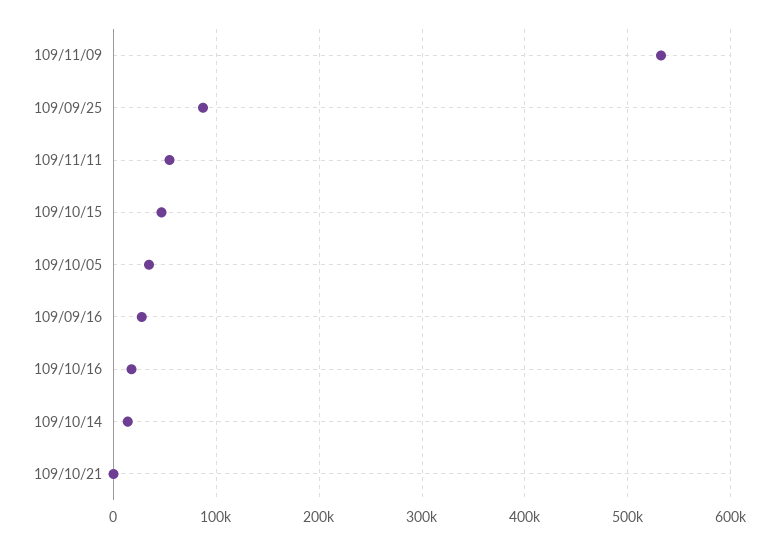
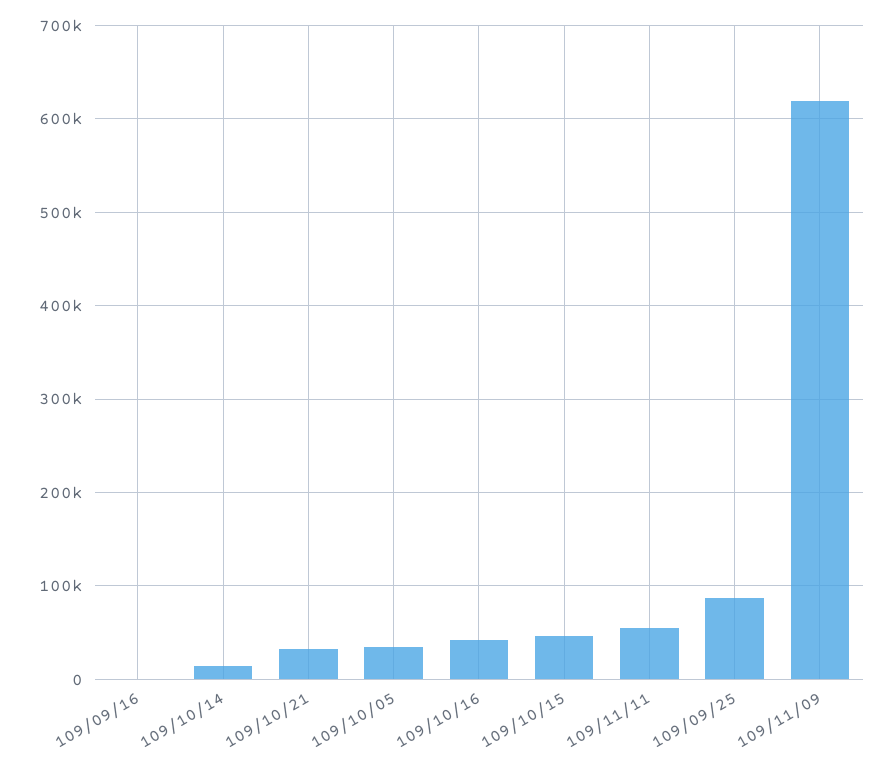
  {
-   "109/11/09": 530000,
+   "109/11/09": 620000,
    "109/09/25": 90000,
    "109/11/11": 50000,
    "109/10/15": 50000,
    "109/10/05": 30000,
-   "109/09/16": 30000,
+   "109/09/16": 0,
-   "109/10/16": 20000,
+   "109/10/16": 40000,
    "109/10/14": 10000,
-   "109/10/21": 0
+   "109/10/21": 30000
  }

